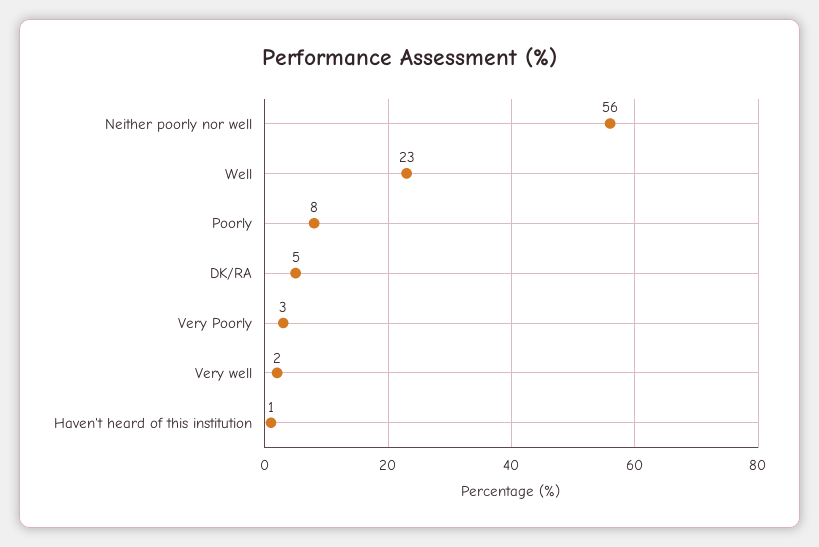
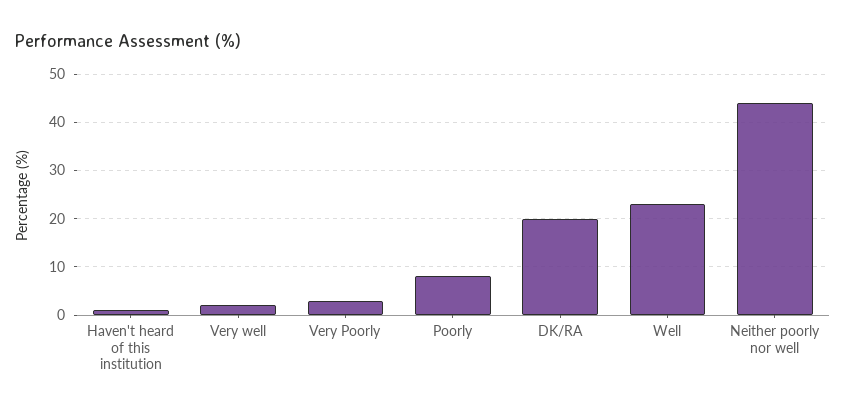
  {
-   "Neither poorly nor well": 56,
+   "Neither poorly nor well": 45,
    "Well": 23,
    "Poorly": 8,
-   "DK/RA": 5,
+   "DK/RA": 20,
    "Very Poorly": 3,
    "Very well": 2,
    "Haven't heard of this institution": 1
  }

